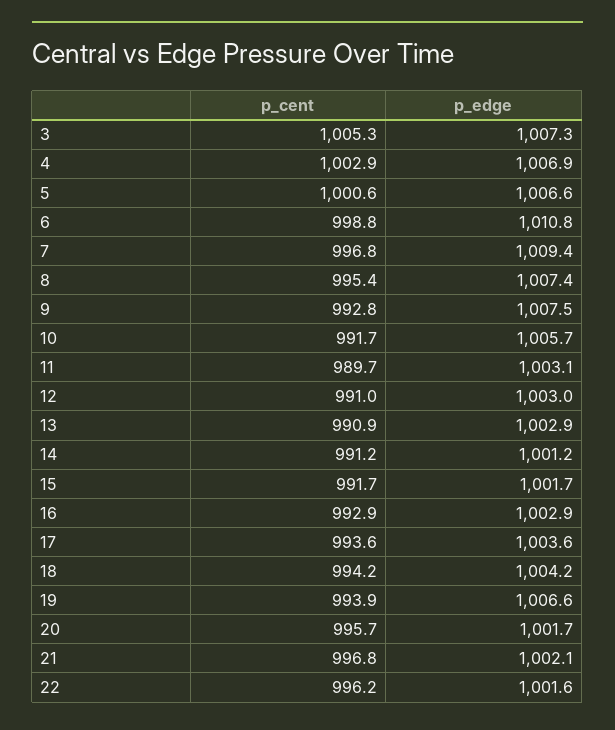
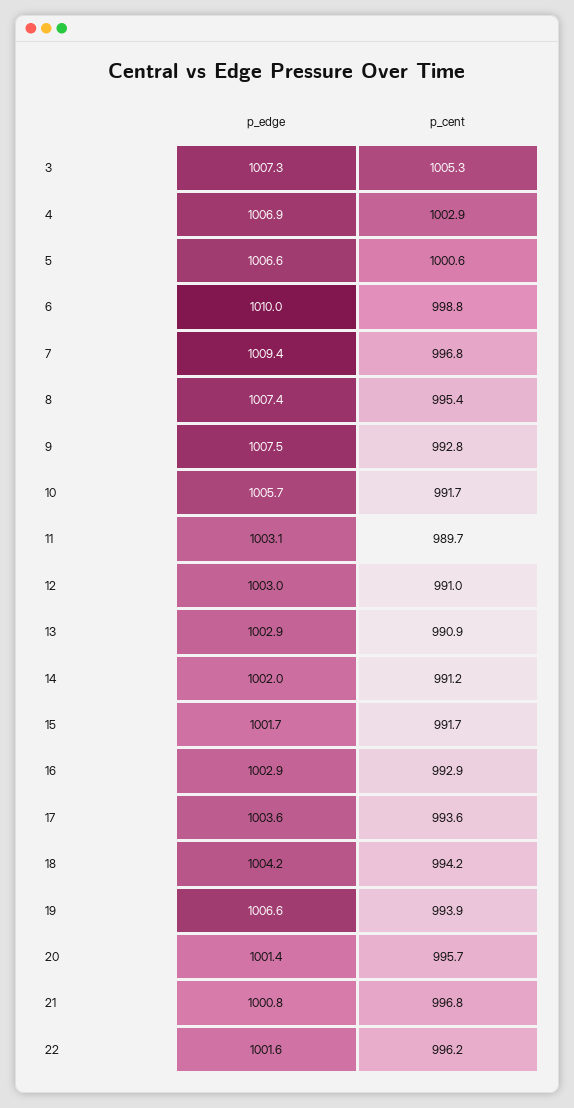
  {
    "p_cent": {
      "3": 1005.3,
      "4": 1002.9,
      "5": 1000.6,
      "6": 998.8,
      "7": 996.8,
      "8": 995.4,
      "9": 992.8,
      "10": 991.7,
      "11": 989.7,
      "12": 991,
      "13": 990.9,
      "14": 991.2,
      "15": 991.7,
      "16": 992.9,
      "17": 993.6,
      "18": 994.2,
      "19": 993.9,
      "20": 995.7,
      "21": 996.8,
      "22": 996.2
    },
    "p_edge": {
      "3": 1007.3,
      "4": 1006.9,
      "5": 1006.6,
-     "6": 1010.8,
+     "6": 1010,
      "7": 1009.4,
      "8": 1007.4,
      "9": 1007.5,
      "10": 1005.7,
      "11": 1003.1,
      "12": 1003,
      "13": 1002.9,
-     "14": 1001.2,
+     "14": 1002,
      "15": 1001.7,
      "16": 1002.9,
      "17": 1003.6,
      "18": 1004.2,
      "19": 1006.6,
-     "20": 1001.7,
+     "20": 1001.4,
-     "21": 1002.1,
+     "21": 1000.8,
      "22": 1001.6
    }
  }

